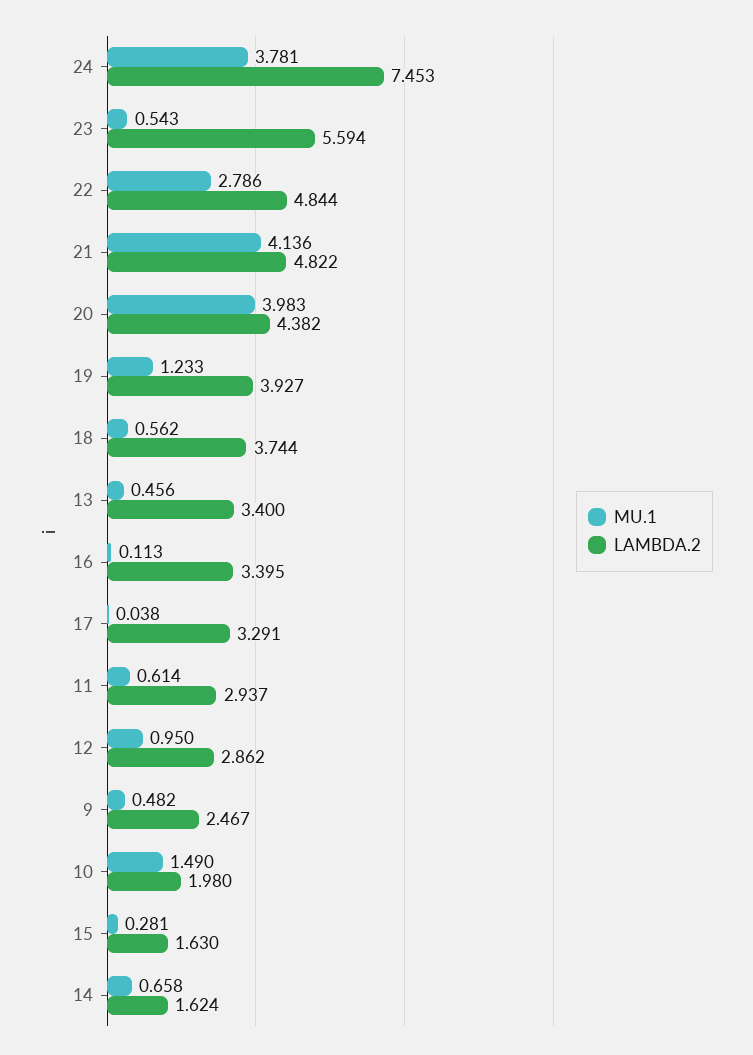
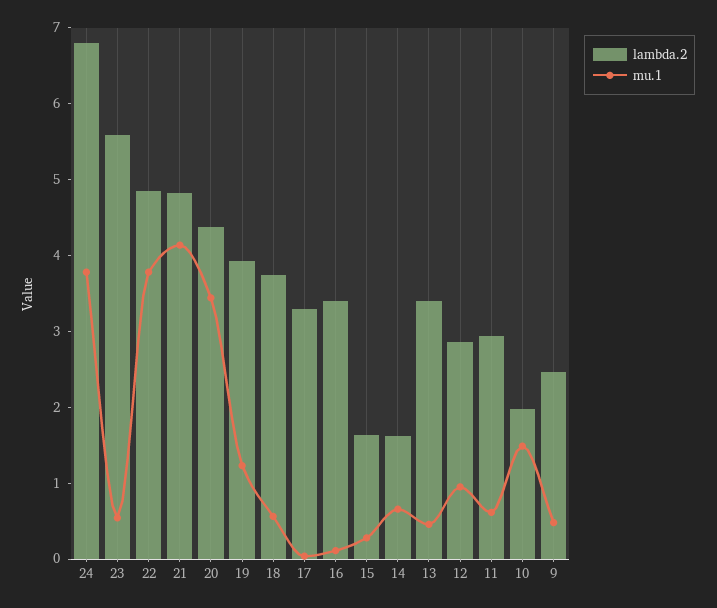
  {
    "MU.1": {
      "24": 3.781,
      "23": 0.543,
-     "22": 2.786,
+     "22": 3.8,
      "21": 4.136,
-     "20": 3.983,
+     "20": 3.4,
      "19": 1.233,
      "18": 0.562,
      "13": 0.456,
      "16": 0.113,
      "17": 0.038,
      "11": 0.614,
      "12": 0.95,
      "9": 0.482,
      "10": 1.49,
      "15": 0.281,
      "14": 0.658
    },
    "LAMBDA.2": {
-     "24": 7.453,
+     "24": 6.8,
      "23": 5.594,
      "22": 4.844,
      "21": 4.822,
      "20": 4.382,
      "19": 3.927,
      "18": 3.744,
      "13": 3.4,
      "16": 3.395,
      "17": 3.291,
      "11": 2.937,
      "12": 2.862,
      "9": 2.467,
      "10": 1.98,
      "15": 1.63,
      "14": 1.624
    }
  }

